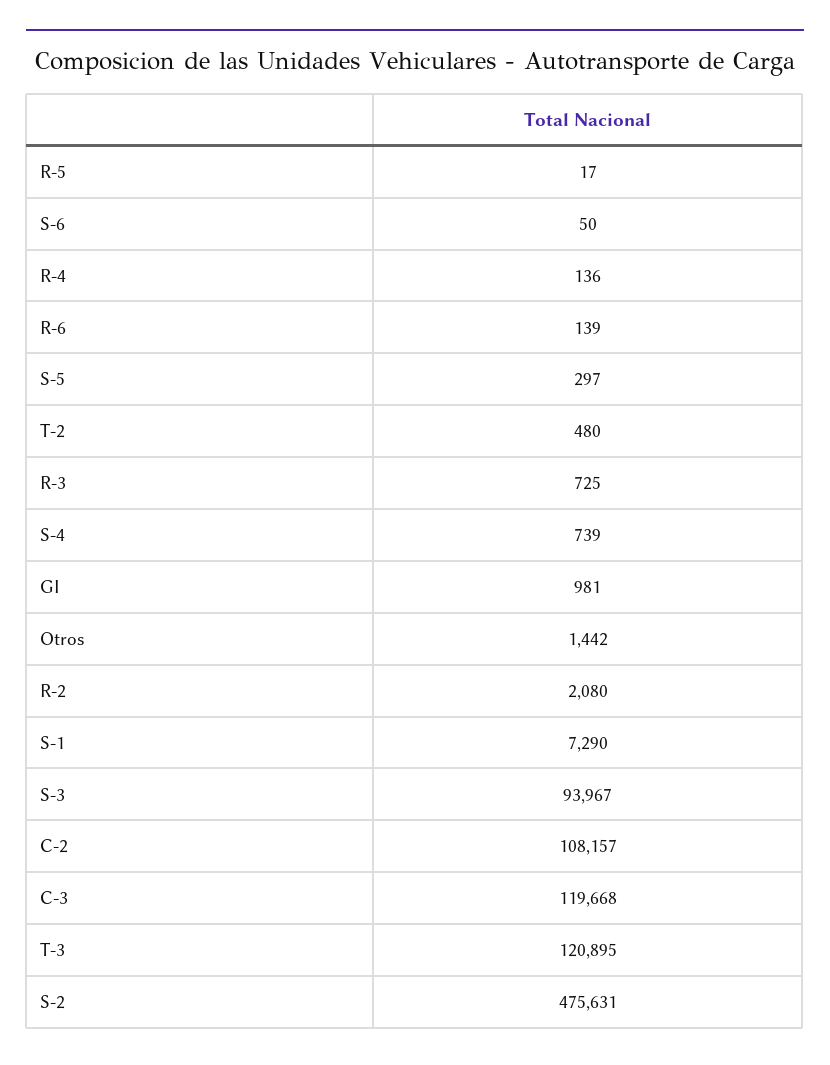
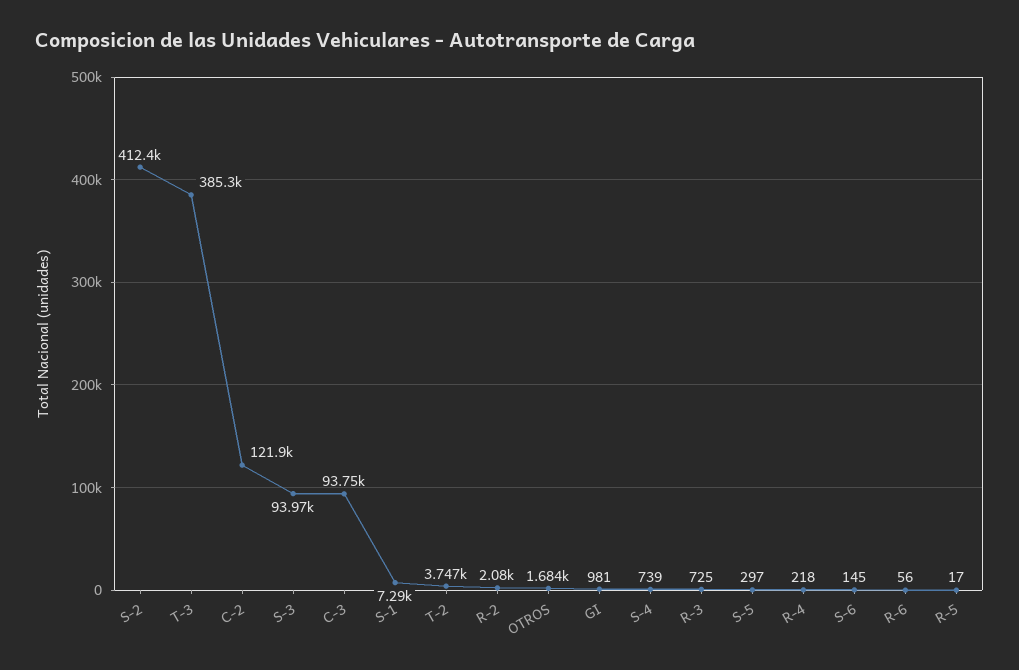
  {
    "R-5": 17,
-   "S-6": 50,
+   "S-6": 145,
-   "R-4": 136,
+   "R-4": 218,
-   "R-6": 139,
+   "R-6": 56,
    "S-5": 297,
-   "T-2": 480,
+   "T-2": 3747,
    "R-3": 725,
    "S-4": 739,
    "GI": 981,
-   "Otros": 1442,
+   "Otros": 1684,
    "R-2": 2080,
    "S-1": 7290,
    "S-3": 93967,
-   "C-2": 108157,
+   "C-2": 121900,
-   "C-3": 119668,
+   "C-3": 93750,
-   "T-3": 120895,
+   "T-3": 385300,
-   "S-2": 475631
+   "S-2": 412400
  }

